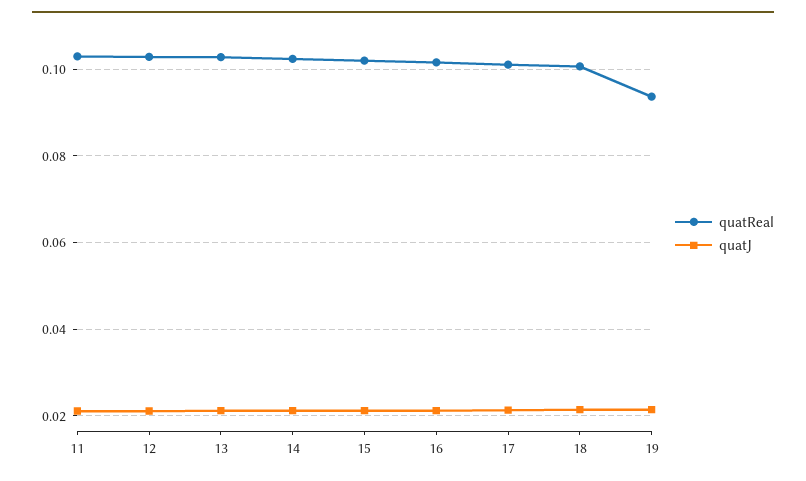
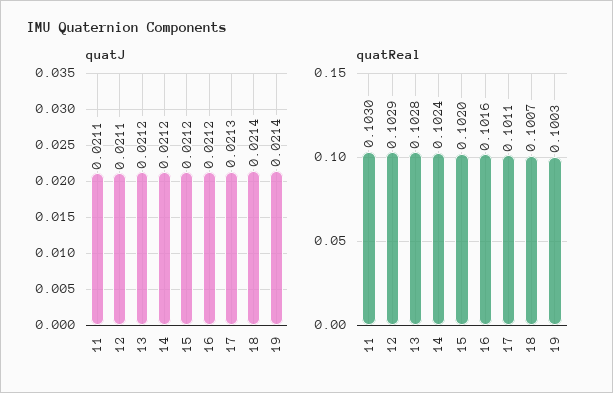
  {
    "quatReal": {
      "11": 0.103,
      "12": 0.1029,
      "13": 0.1028,
      "14": 0.1024,
      "15": 0.102,
      "16": 0.1016,
      "17": 0.1011,
      "18": 0.1007,
-     "19": 0.094
+     "19": 0.1003
    },
    "quatJ": {
      "11": 0.0211,
      "12": 0.0211,
      "13": 0.0212,
      "14": 0.0212,
      "15": 0.0212,
      "16": 0.0212,
      "17": 0.0213,
      "18": 0.0214,
      "19": 0.0214
    }
  }

